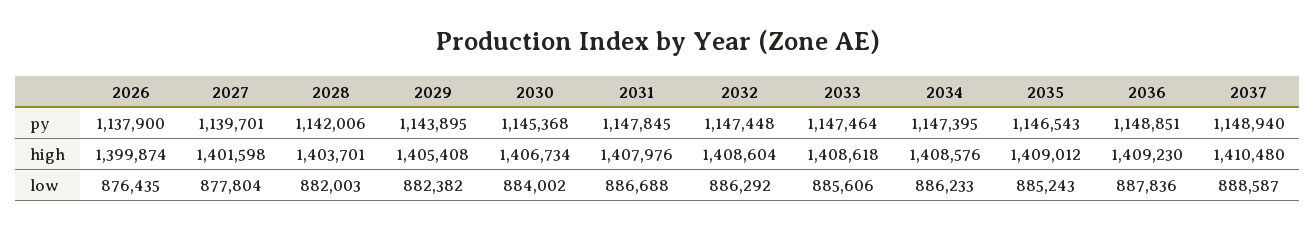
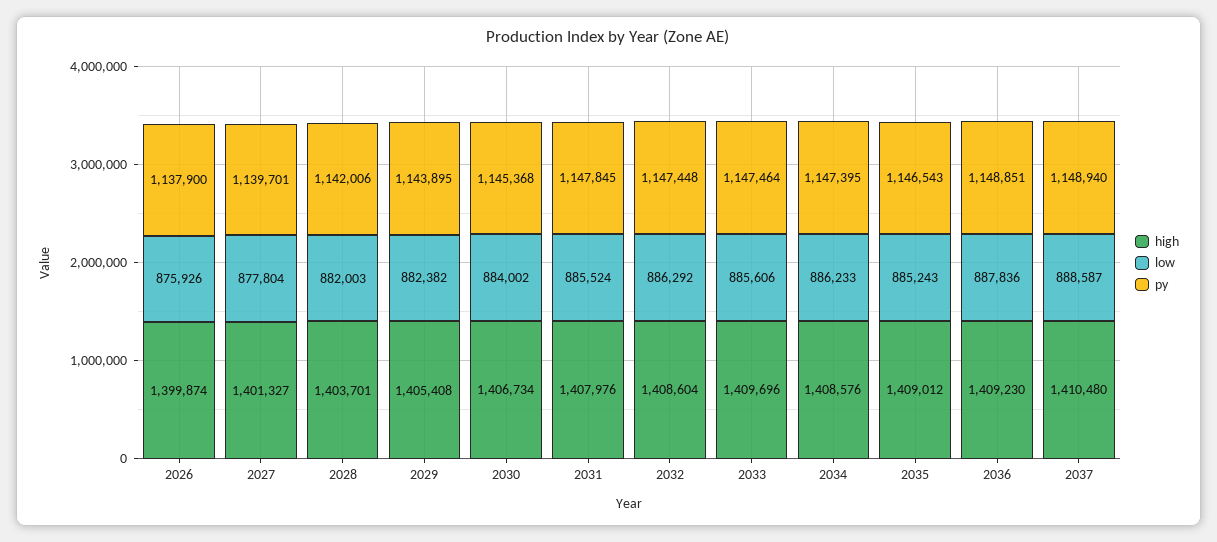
  {
    "py": {
      "2026": 1137900,
      "2027": 1139701,
      "2028": 1142006,
      "2029": 1143895,
      "2030": 1145368,
      "2031": 1147845,
      "2032": 1147448,
      "2033": 1147464,
      "2034": 1147395,
      "2035": 1146543,
      "2036": 1148851,
      "2037": 1148940
    },
    "high": {
      "2026": 1399874,
-     "2027": 1401598,
+     "2027": 1401327,
      "2028": 1403701,
      "2029": 1405408,
      "2030": 1406734,
      "2031": 1407976,
      "2032": 1408604,
-     "2033": 1408618,
+     "2033": 1409696,
      "2034": 1408576,
      "2035": 1409012,
      "2036": 1409230,
      "2037": 1410480
    },
    "low": {
-     "2026": 876435,
+     "2026": 875926,
      "2027": 877804,
      "2028": 882003,
      "2029": 882382,
      "2030": 884002,
-     "2031": 886688,
+     "2031": 885524,
      "2032": 886292,
      "2033": 885606,
      "2034": 886233,
      "2035": 885243,
      "2036": 887836,
      "2037": 888587
    }
  }

